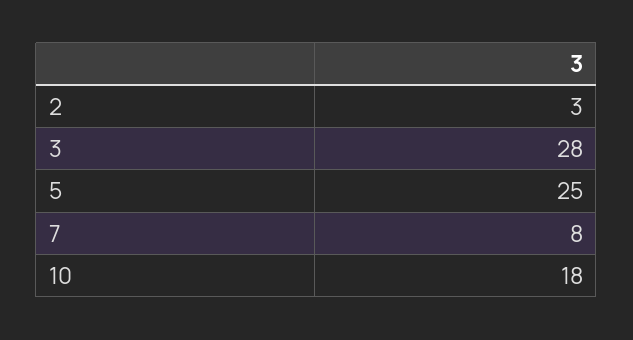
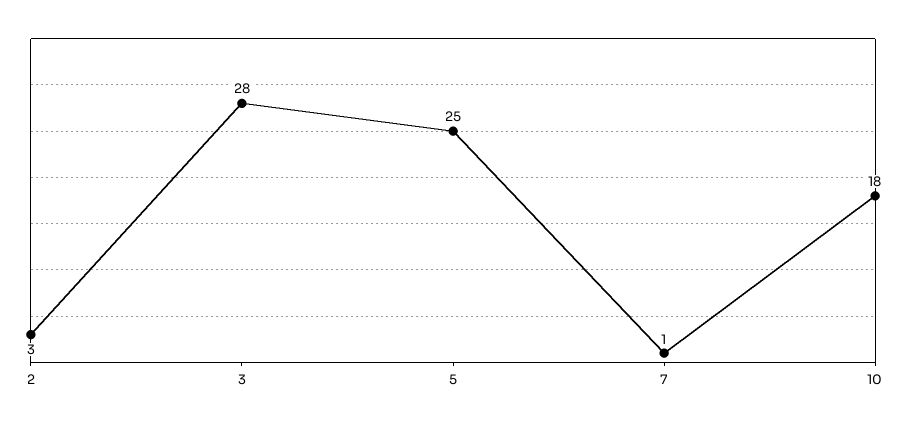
  {
    "2": 3,
    "3": 28,
    "5": 25,
-   "7": 8,
+   "7": 1,
    "10": 18
  }

